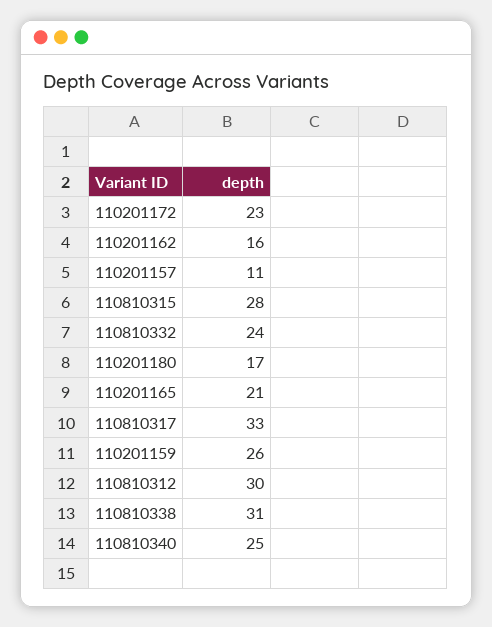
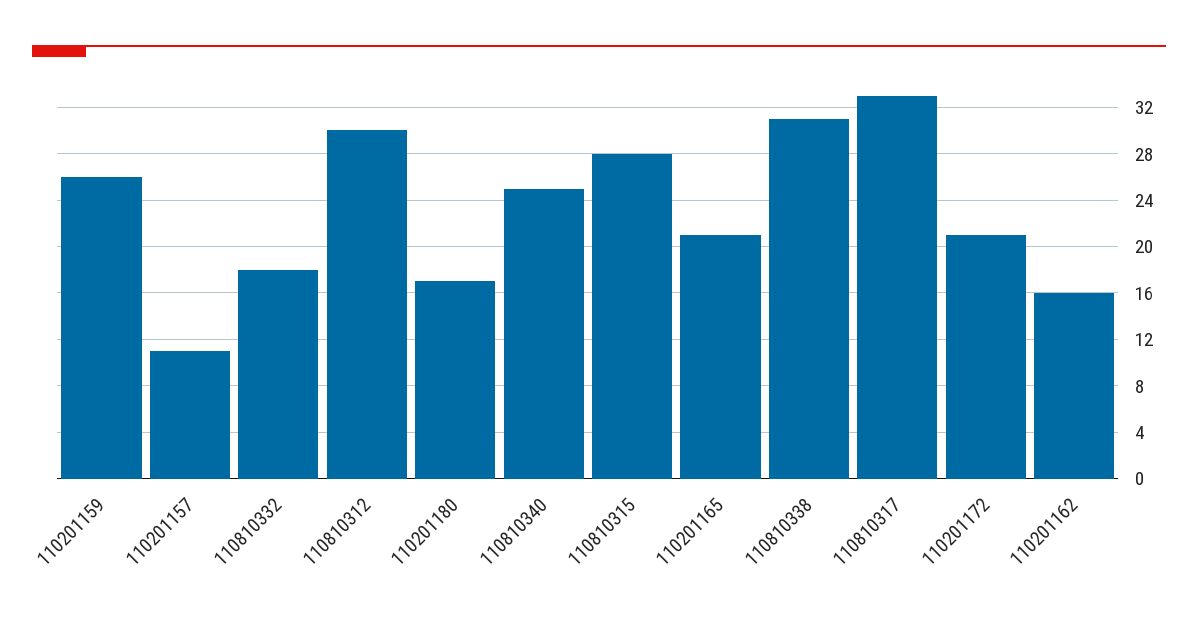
  {
-   "110201172": 23,
+   "110201172": 21,
    "110201162": 16,
    "110201157": 11,
    "110810315": 28,
-   "110810332": 24,
+   "110810332": 18,
    "110201180": 17,
    "110201165": 21,
    "110810317": 33,
    "110201159": 26,
    "110810312": 30,
    "110810338": 31,
    "110810340": 25
  }

